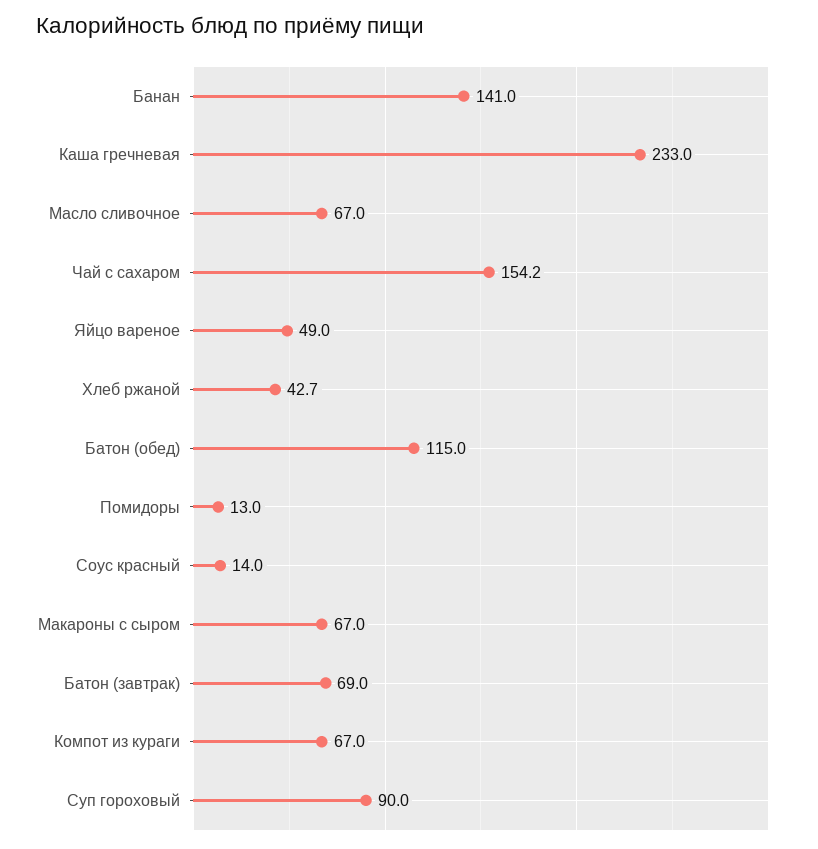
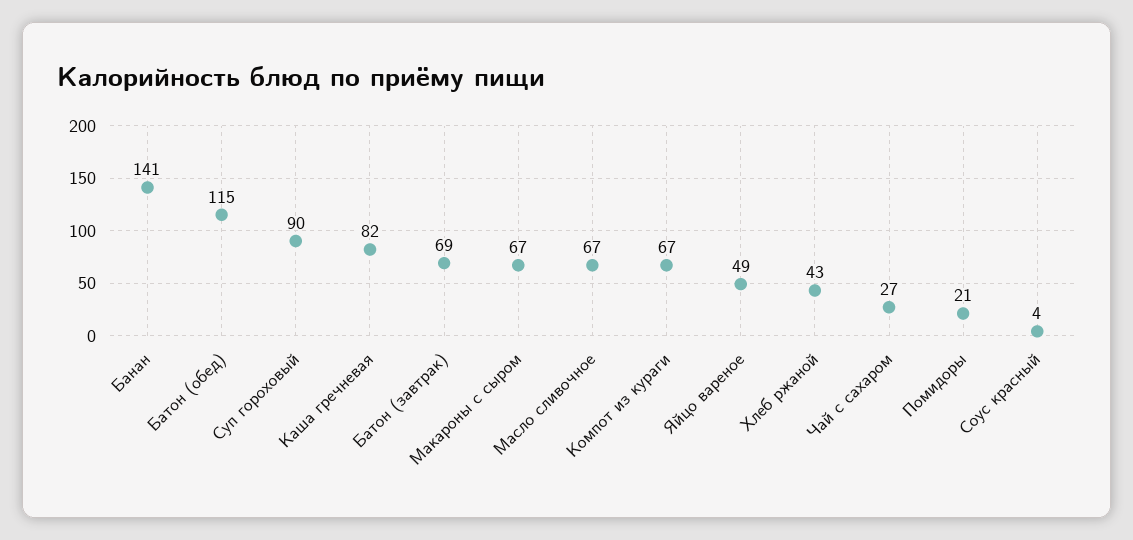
  {
    "Банан": 141,
-   "Каша гречневая": 233,
+   "Каша гречневая": 82,
    "Масло сливочное": 67,
-   "Чай с сахаром": 154.2,
+   "Чай с сахаром": 27,
    "Яйцо вареное": 49,
    "Хлеб ржаной": 42.7,
    "Батон (обед)": 115,
-   "Помидоры": 13,
+   "Помидоры": 21,
-   "Соус красный": 14,
+   "Соус красный": 4,
    "Макароны с сыром": 67,
    "Батон (завтрак)": 69,
    "Компот из кураги": 67,
    "Суп гороховый": 90
  }

